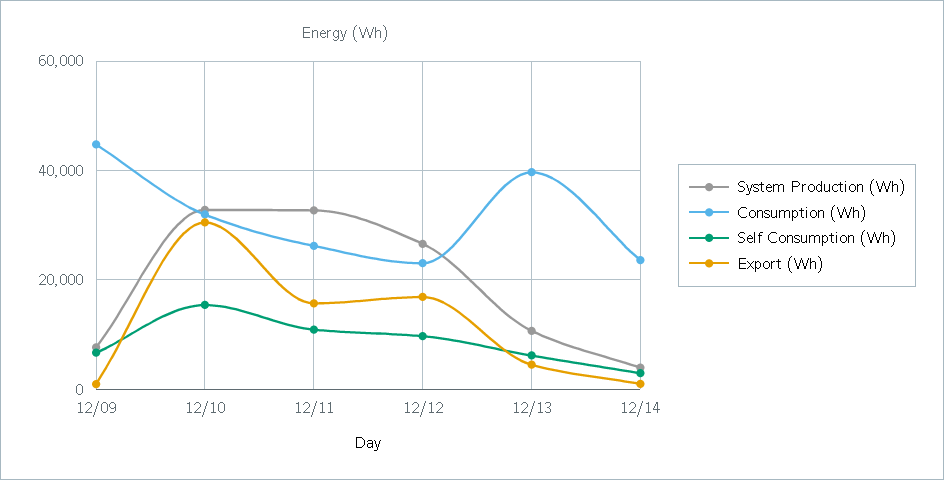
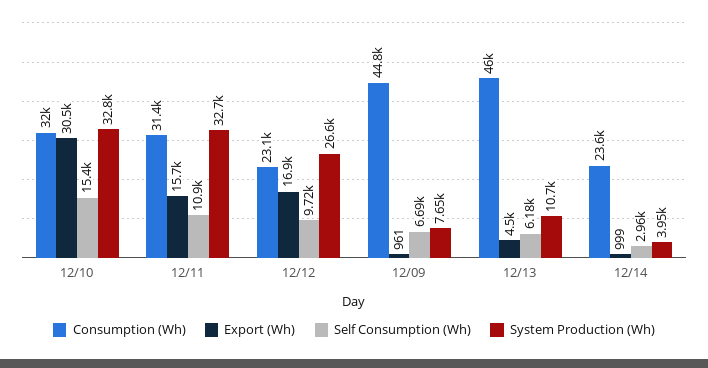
  {
    "System Production (Wh)": {
      "12/09": 7650,
      "12/10": 32800,
      "12/11": 32700,
      "12/12": 26600,
      "12/13": 10700,
      "12/14": 3950
    },
    "Consumption (Wh)": {
      "12/09": 44800,
      "12/10": 32000,
-     "12/11": 26000,
+     "12/11": 31400,
      "12/12": 23100,
-     "12/13": 40000,
+     "12/13": 46000,
      "12/14": 23600
    },
    "Self Consumption (Wh)": {
      "12/09": 6690,
      "12/10": 15400,
      "12/11": 10900,
      "12/12": 9720,
      "12/13": 6180,
      "12/14": 2960
    },
    "Export (Wh)": {
      "12/09": 961,
      "12/10": 30500,
      "12/11": 15700,
      "12/12": 16900,
      "12/13": 4500,
      "12/14": 999
    }
  }

